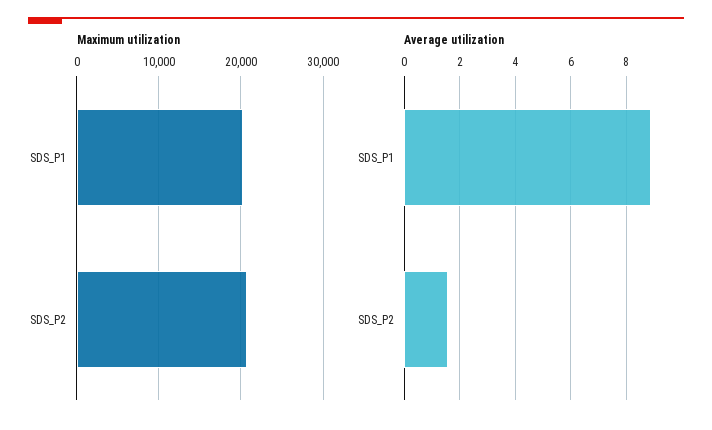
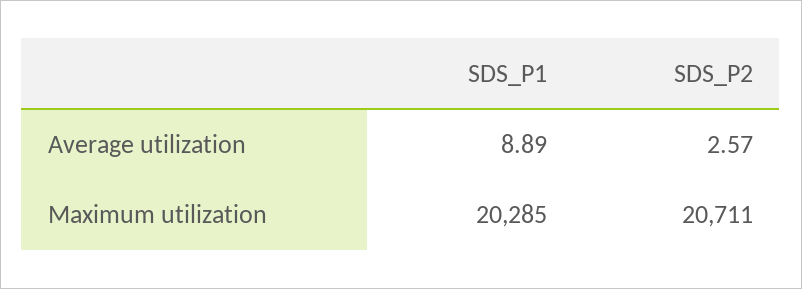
  {
    "Maximum utilization": {
      "SDS_P1": 20285,
      "SDS_P2": 20711
    },
    "Average utilization": {
      "SDS_P1": 8.89,
-     "SDS_P2": 1.5
+     "SDS_P2": 2.57
    }
  }

